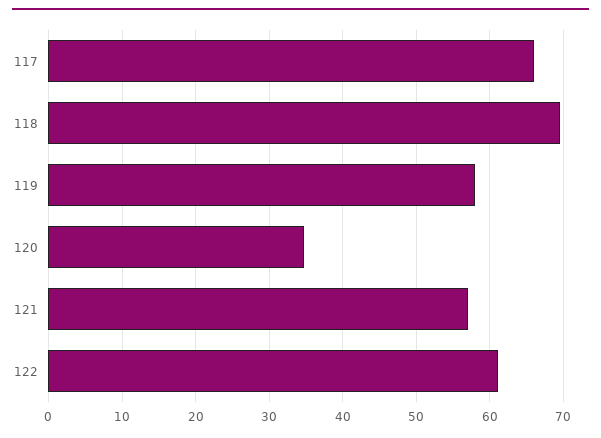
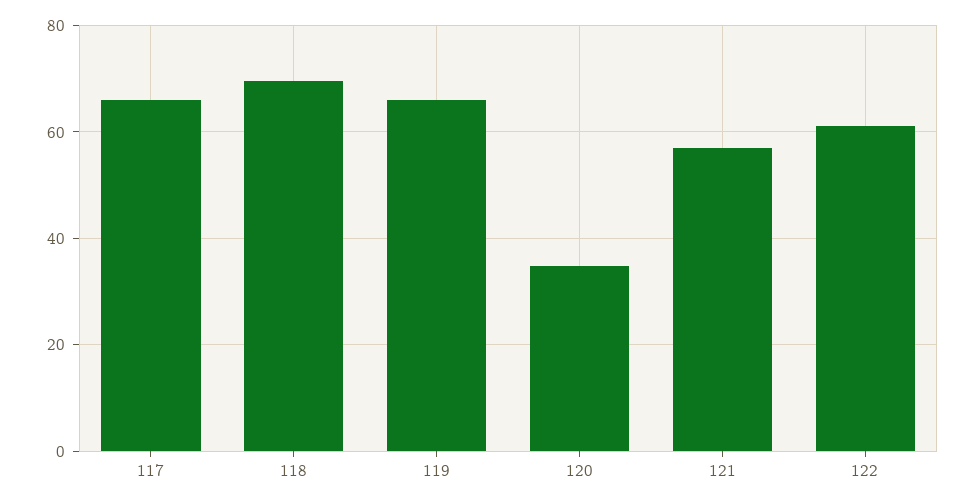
  {
    "117": 66,
    "118": 70,
-   "119": 58,
+   "119": 66,
    "120": 35,
    "121": 57,
    "122": 61
  }

